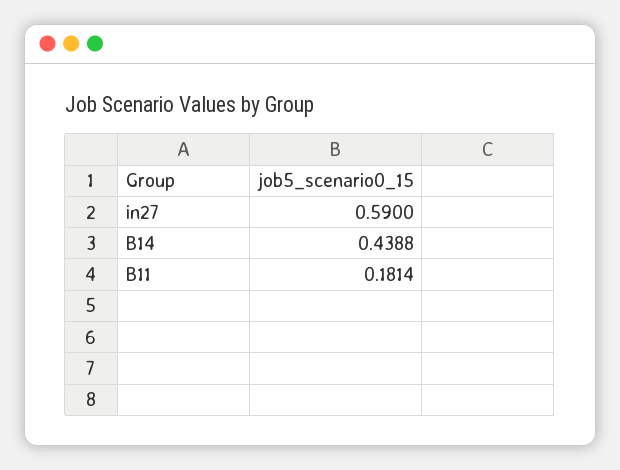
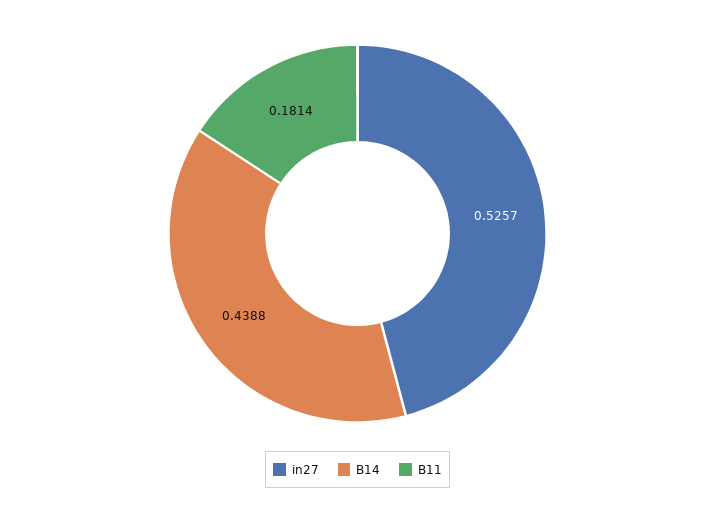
  {
-   "in27": 0.59,
+   "in27": 0.5257,
    "B14": 0.4388,
    "B11": 0.1814
  }

